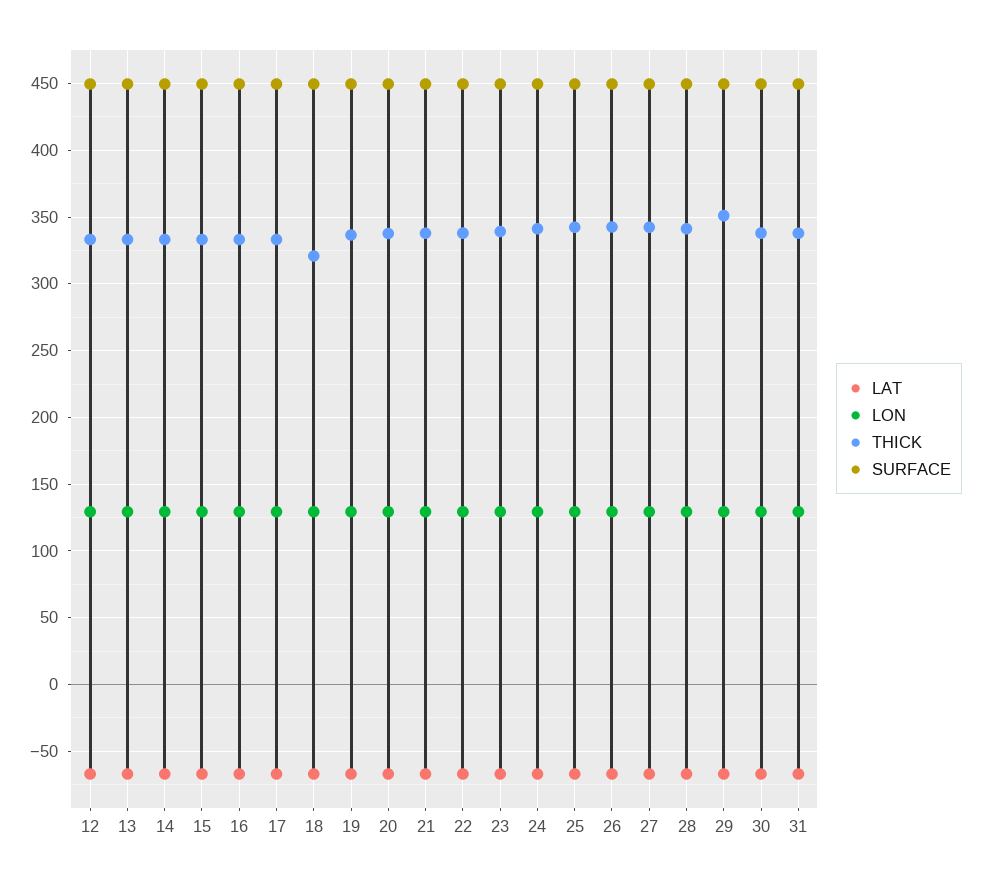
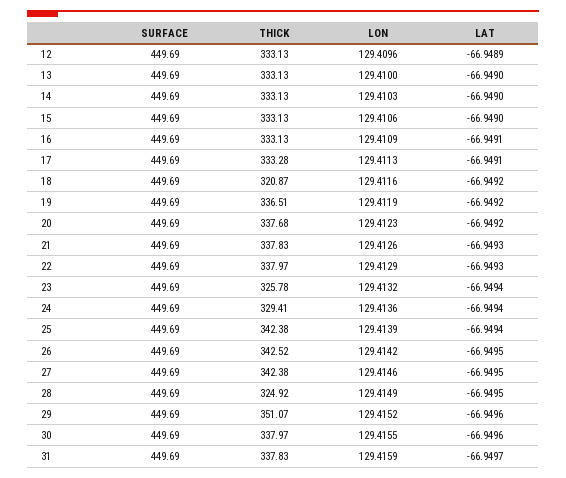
  {
    "LAT": {
      "12": -66.9489,
      "13": -66.949,
      "14": -66.949,
      "15": -66.949,
      "16": -66.9491,
      "17": -66.9491,
      "18": -66.9492,
      "19": -66.9492,
      "20": -66.9492,
      "21": -66.9493,
      "22": -66.9493,
      "23": -66.9494,
      "24": -66.9494,
      "25": -66.9494,
      "26": -66.9495,
      "27": -66.9495,
      "28": -66.9495,
      "29": -66.9496,
      "30": -66.9496,
      "31": -66.9497
    },
    "LON": {
      "12": 129.4096,
      "13": 129.41,
      "14": 129.4103,
      "15": 129.4106,
      "16": 129.4109,
      "17": 129.4113,
      "18": 129.4116,
      "19": 129.4119,
      "20": 129.4123,
      "21": 129.4126,
      "22": 129.4129,
      "23": 129.4132,
      "24": 129.4136,
      "25": 129.4139,
      "26": 129.4142,
      "27": 129.4146,
      "28": 129.4149,
      "29": 129.4152,
      "30": 129.4155,
      "31": 129.4159
    },
    "THICK": {
      "12": 333.13,
      "13": 333.13,
      "14": 333.13,
      "15": 333.13,
      "16": 333.13,
      "17": 333.28,
      "18": 320.87,
      "19": 336.51,
      "20": 337.68,
      "21": 337.83,
      "22": 337.97,
-     "23": 340,
+     "23": 325.78,
-     "24": 340,
+     "24": 329.41,
      "25": 342.38,
      "26": 342.52,
      "27": 342.38,
-     "28": 340,
+     "28": 324.92,
      "29": 351.07,
      "30": 337.97,
      "31": 337.83
    },
    "SURFACE": {
      "12": 449.69,
      "13": 449.69,
      "14": 449.69,
      "15": 449.69,
      "16": 449.69,
      "17": 449.69,
      "18": 449.69,
      "19": 449.69,
      "20": 449.69,
      "21": 449.69,
      "22": 449.69,
      "23": 449.69,
      "24": 449.69,
      "25": 449.69,
      "26": 449.69,
      "27": 449.69,
      "28": 449.69,
      "29": 449.69,
      "30": 449.69,
      "31": 449.69
    }
  }

